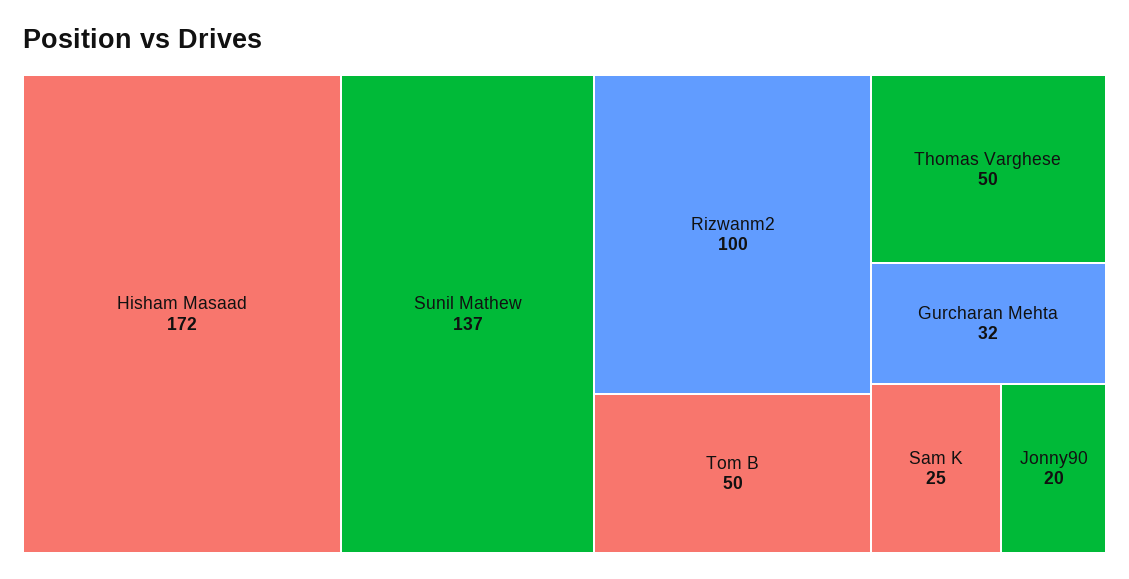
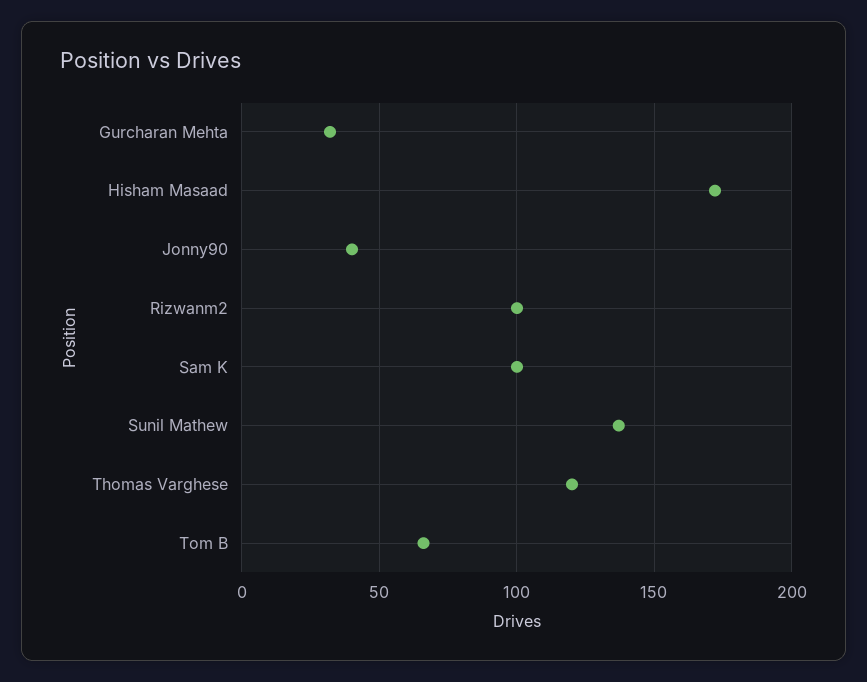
  {
    "Hisham Masaad": 172,
    "Sunil Mathew": 137,
    "Rizwanm2": 100,
-   "Tom B": 50,
+   "Tom B": 65,
-   "Thomas Varghese": 50,
+   "Thomas Varghese": 120,
    "Gurcharan Mehta": 32,
-   "Sam K": 25,
+   "Sam K": 100,
-   "Jonny90": 20
+   "Jonny90": 40
  }

